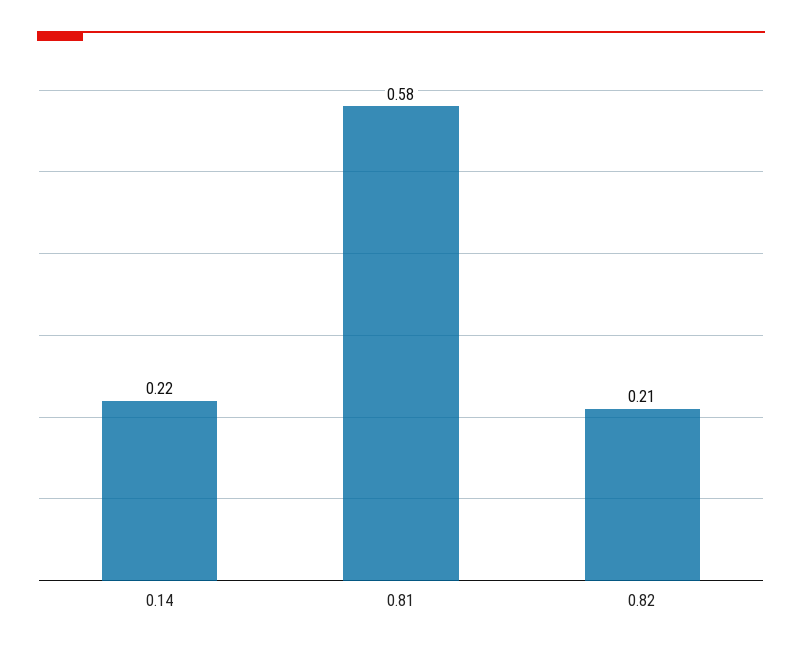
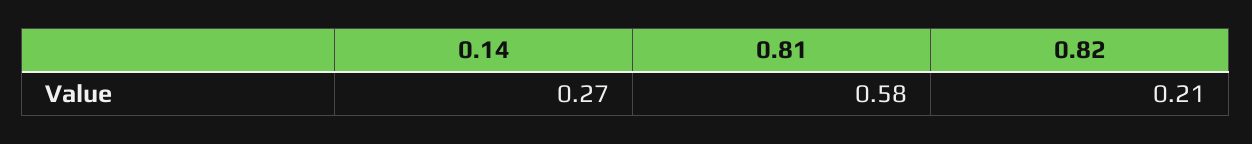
  {
-   "0.14": 0.22,
+   "0.14": 0.27,
    "0.81": 0.58,
    "0.82": 0.21
  }

